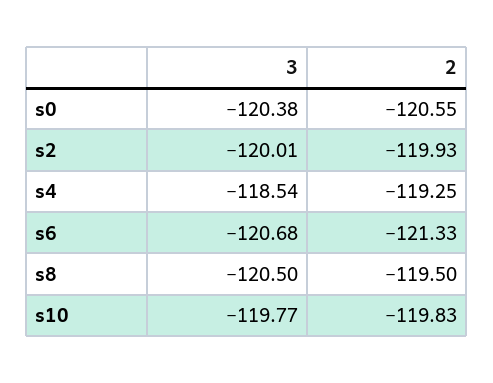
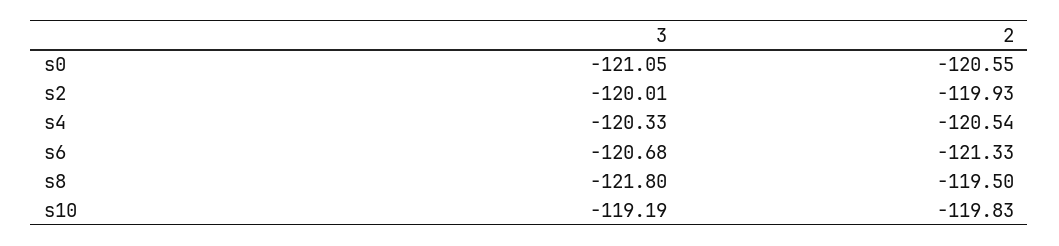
  {
    "3": {
-     "s0": -120.38,
+     "s0": -121.05,
      "s2": -120.01,
-     "s4": -118.54,
+     "s4": -120.33,
      "s6": -120.68,
-     "s8": -120.5,
+     "s8": -121.8,
-     "s10": -119.77
+     "s10": -119.19
    },
    "2": {
      "s0": -120.55,
      "s2": -119.93,
-     "s4": -119.25,
+     "s4": -120.54,
      "s6": -121.33,
      "s8": -119.5,
      "s10": -119.83
    }
  }

